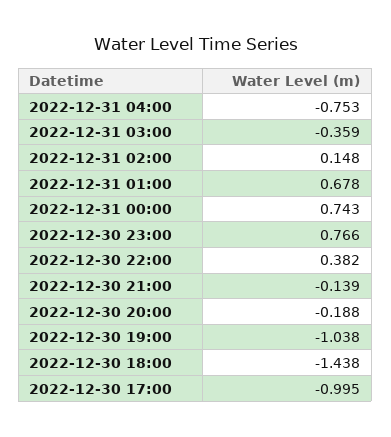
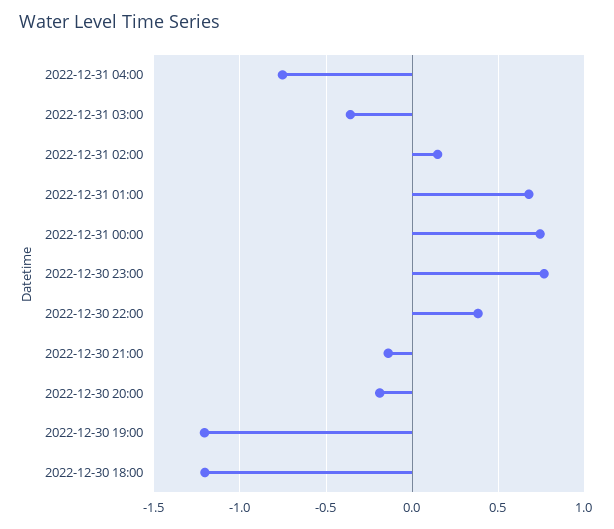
  {
    "2022-12-31 04:00": -0.753,
    "2022-12-31 03:00": -0.359,
    "2022-12-31 02:00": 0.148,
    "2022-12-31 01:00": 0.678,
    "2022-12-31 00:00": 0.743,
    "2022-12-30 23:00": 0.766,
    "2022-12-30 22:00": 0.382,
    "2022-12-30 21:00": -0.139,
    "2022-12-30 20:00": -0.188,
-   "2022-12-30 19:00": -1.038,
+   "2022-12-30 19:00": -1.2,
-   "2022-12-30 18:00": -1.438,
+   "2022-12-30 18:00": -1.2
-   "2022-12-30 17:00": -0.995
  }

